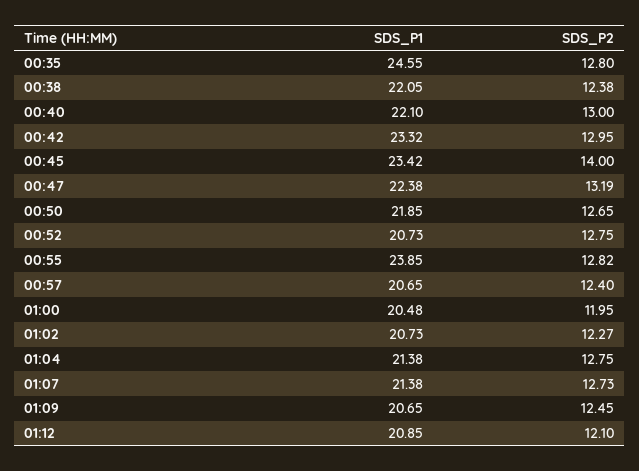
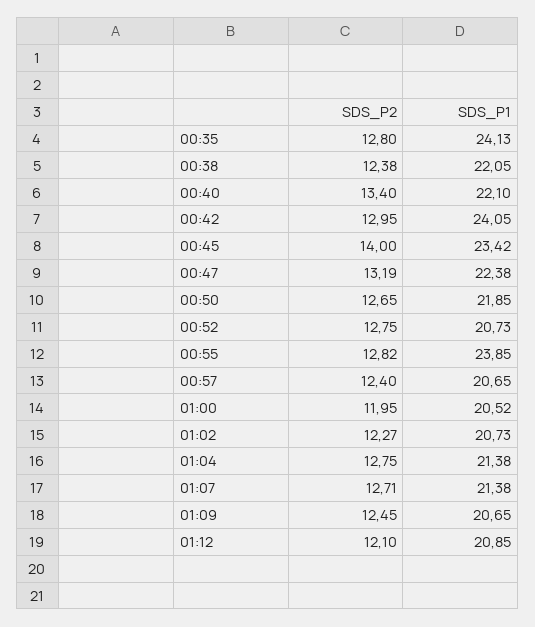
  {
    "SDS_P1": {
-     "00:35": 24.55,
+     "00:35": 24.13,
      "00:38": 22.05,
      "00:40": 22.1,
-     "00:42": 23.32,
+     "00:42": 24.05,
      "00:45": 23.42,
      "00:47": 22.38,
      "00:50": 21.85,
      "00:52": 20.73,
      "00:55": 23.85,
      "00:57": 20.65,
-     "01:00": 20.48,
+     "01:00": 20.52,
      "01:02": 20.73,
      "01:04": 21.38,
      "01:07": 21.38,
      "01:09": 20.65,
      "01:12": 20.85
    },
    "SDS_P2": {
      "00:35": 12.8,
      "00:38": 12.38,
-     "00:40": 13,
+     "00:40": 13.4,
      "00:42": 12.95,
      "00:45": 14,
      "00:47": 13.19,
      "00:50": 12.65,
      "00:52": 12.75,
      "00:55": 12.82,
      "00:57": 12.4,
      "01:00": 11.95,
      "01:02": 12.27,
      "01:04": 12.75,
-     "01:07": 12.73,
+     "01:07": 12.71,
      "01:09": 12.45,
      "01:12": 12.1
    }
  }

